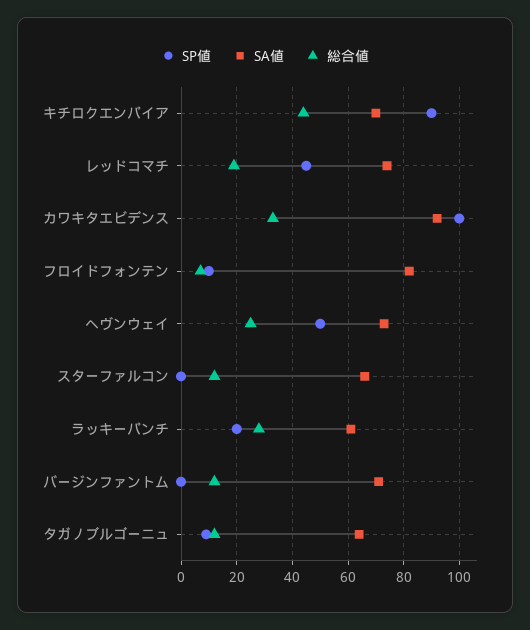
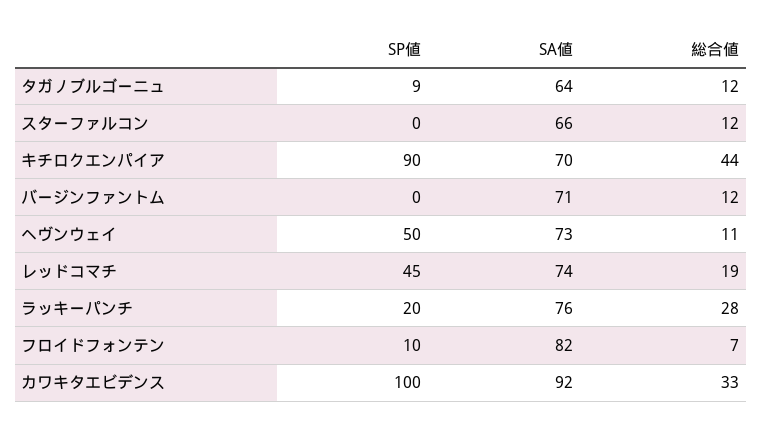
  {
    "SP値": {
      "キチロクエンパイア": 90,
      "レッドコマチ": 45,
      "カワキタエビデンス": 100,
      "フロイドフォンテン": 10,
      "ヘヴンウェイ": 50,
      "スターファルコン": 0,
      "ラッキーパンチ": 20,
      "バージンファントム": 0,
      "タガノブルゴーニュ": 9
    },
    "SA値": {
      "キチロクエンパイア": 70,
      "レッドコマチ": 74,
      "カワキタエビデンス": 92,
      "フロイドフォンテン": 82,
      "ヘヴンウェイ": 73,
      "スターファルコン": 66,
-     "ラッキーパンチ": 60,
+     "ラッキーパンチ": 76,
      "バージンファントム": 71,
      "タガノブルゴーニュ": 64
    },
    "総合値": {
      "キチロクエンパイア": 44,
      "レッドコマチ": 19,
      "カワキタエビデンス": 33,
      "フロイドフォンテン": 7,
-     "ヘヴンウェイ": 25,
+     "ヘヴンウェイ": 11,
      "スターファルコン": 12,
      "ラッキーパンチ": 28,
      "バージンファントム": 12,
      "タガノブルゴーニュ": 12
    }
  }

